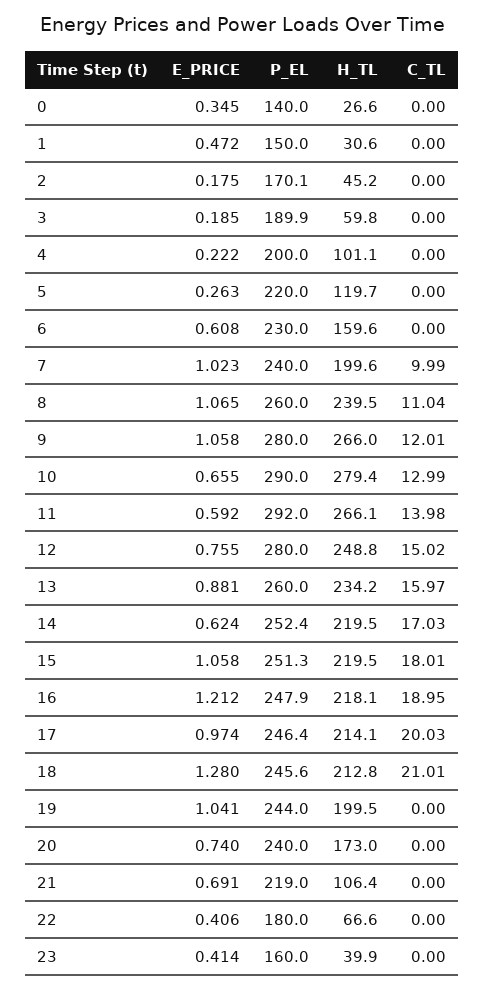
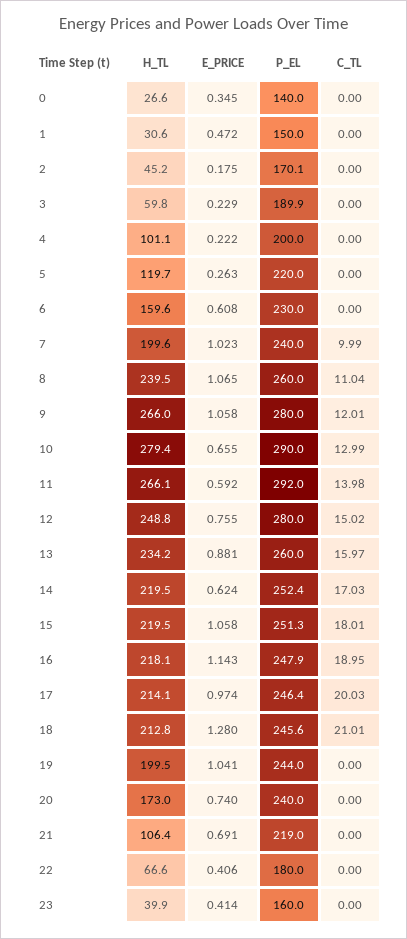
  {
    "E_PRICE": {
      "0": 0.345,
      "1": 0.472,
      "2": 0.175,
-     "3": 0.185,
+     "3": 0.229,
      "4": 0.222,
      "5": 0.263,
      "6": 0.608,
      "7": 1.023,
      "8": 1.065,
      "9": 1.058,
      "10": 0.655,
      "11": 0.592,
      "12": 0.755,
      "13": 0.881,
      "14": 0.624,
      "15": 1.058,
-     "16": 1.212,
+     "16": 1.143,
      "17": 0.974,
      "18": 1.28,
      "19": 1.041,
      "20": 0.74,
      "21": 0.691,
      "22": 0.406,
      "23": 0.414
    },
    "P_EL": {
      "0": 140,
      "1": 150,
      "2": 170.1,
      "3": 189.9,
      "4": 200,
      "5": 220,
      "6": 230,
      "7": 240,
      "8": 260,
      "9": 280,
      "10": 290,
      "11": 292,
      "12": 280,
      "13": 260,
      "14": 252.4,
      "15": 251.3,
      "16": 247.9,
      "17": 246.4,
      "18": 245.6,
      "19": 244,
      "20": 240,
      "21": 219,
      "22": 180,
      "23": 160
    },
    "H_TL": {
      "0": 26.6,
      "1": 30.6,
      "2": 45.2,
      "3": 59.8,
      "4": 101.1,
      "5": 119.7,
      "6": 159.6,
      "7": 199.6,
      "8": 239.5,
      "9": 266,
      "10": 279.4,
      "11": 266.1,
      "12": 248.8,
      "13": 234.2,
      "14": 219.5,
      "15": 219.5,
      "16": 218.1,
      "17": 214.1,
      "18": 212.8,
      "19": 199.5,
      "20": 173,
      "21": 106.4,
      "22": 66.6,
      "23": 39.9
    },
    "C_TL": {
      "0": 0,
      "1": 0,
      "2": 0,
      "3": 0,
      "4": 0,
      "5": 0,
      "6": 0,
      "7": 9.99,
      "8": 11.04,
      "9": 12.01,
      "10": 12.99,
      "11": 13.98,
      "12": 15.02,
      "13": 15.97,
      "14": 17.03,
      "15": 18.01,
      "16": 18.95,
      "17": 20.03,
      "18": 21.01,
      "19": 0,
      "20": 0,
      "21": 0,
      "22": 0,
      "23": 0
    }
  }

